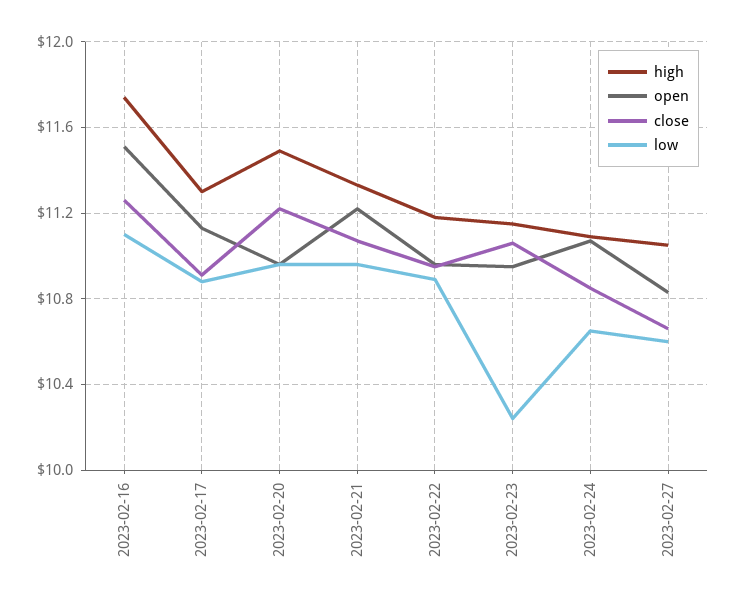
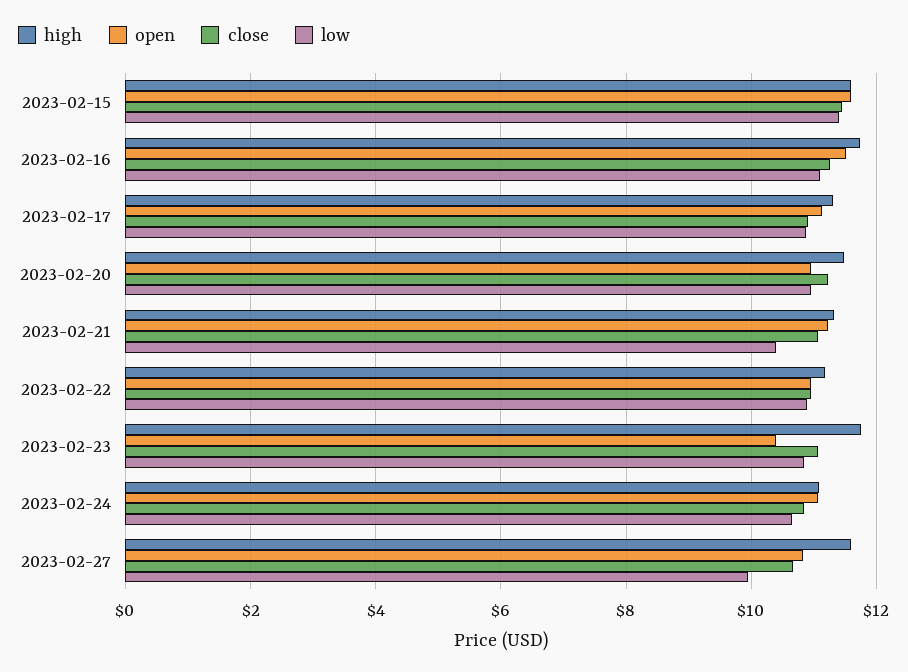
  {
    "high": {
      "2023-02-16": 11.75,
      "2023-02-17": 11.3,
      "2023-02-20": 11.5,
      "2023-02-21": 11.35,
      "2023-02-22": 11.2,
-     "2023-02-23": 11.15,
+     "2023-02-23": 11.8,
      "2023-02-24": 11.1,
-     "2023-02-27": 11.05
+     "2023-02-27": 11.6,
+     "2023-02-15": 11.6
    },
    "open": {
      "2023-02-16": 11.5,
      "2023-02-17": 11.15,
      "2023-02-20": 10.95,
      "2023-02-21": 11.2,
      "2023-02-22": 10.95,
-     "2023-02-23": 10.95,
+     "2023-02-23": 10.4,
      "2023-02-24": 11.05,
-     "2023-02-27": 10.85
+     "2023-02-27": 10.85,
+     "2023-02-15": 11.6
    },
    "close": {
      "2023-02-16": 11.25,
      "2023-02-17": 10.9,
      "2023-02-20": 11.2,
      "2023-02-21": 11.05,
      "2023-02-22": 10.95,
      "2023-02-23": 11.05,
      "2023-02-24": 10.85,
-     "2023-02-27": 10.65
+     "2023-02-27": 10.65,
+     "2023-02-15": 11.4
    },
    "low": {
      "2023-02-16": 11.1,
      "2023-02-17": 10.9,
      "2023-02-20": 10.95,
-     "2023-02-21": 10.95,
+     "2023-02-21": 10.4,
      "2023-02-22": 10.9,
-     "2023-02-23": 10.25,
+     "2023-02-23": 10.8,
      "2023-02-24": 10.65,
-     "2023-02-27": 10.6
+     "2023-02-27": 10,
+     "2023-02-15": 11.4
    }
  }

